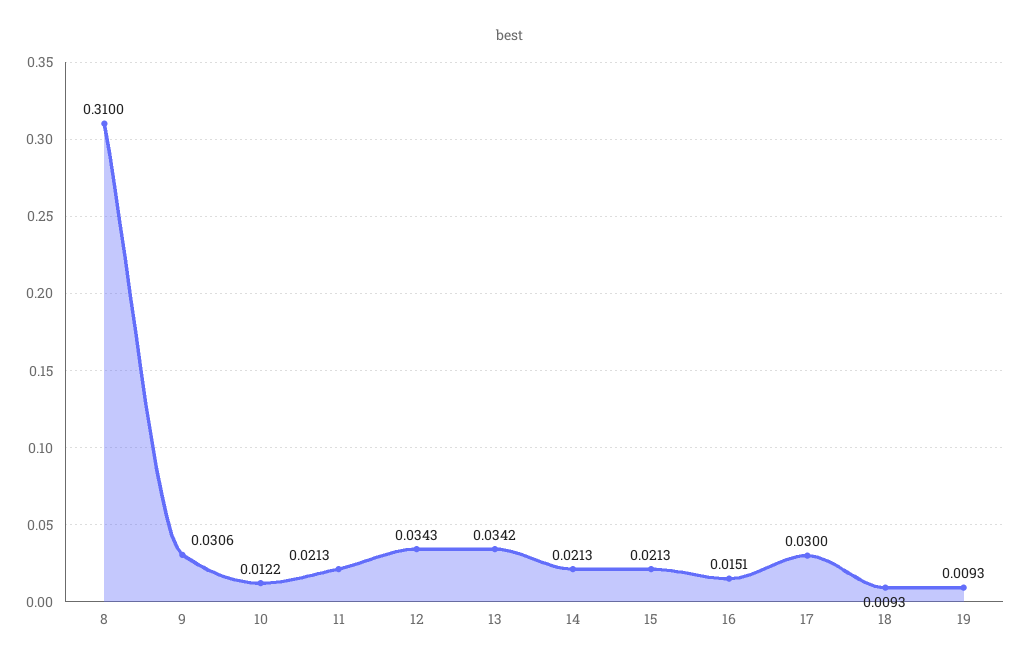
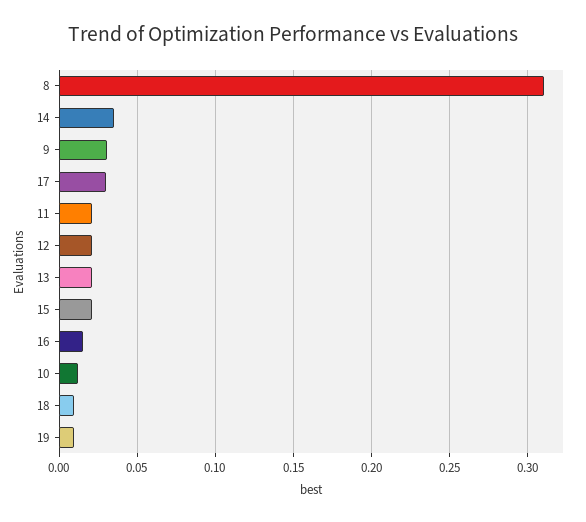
  {
    "8": 0.31,
    "9": 0.0306,
    "10": 0.0122,
    "11": 0.0213,
-   "12": 0.0343,
+   "12": 0.02,
-   "13": 0.0342,
+   "13": 0.02,
-   "14": 0.0213,
+   "14": 0.035,
    "15": 0.0213,
    "16": 0.0151,
    "17": 0.03,
    "18": 0.0093,
    "19": 0.0093
  }

